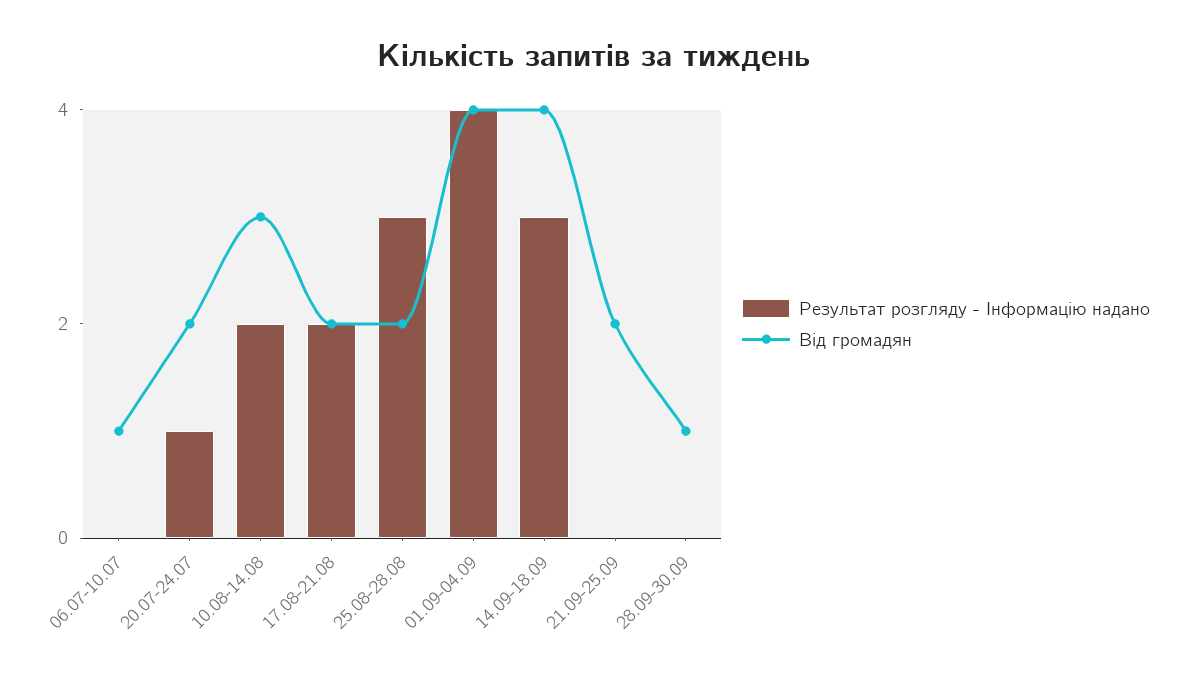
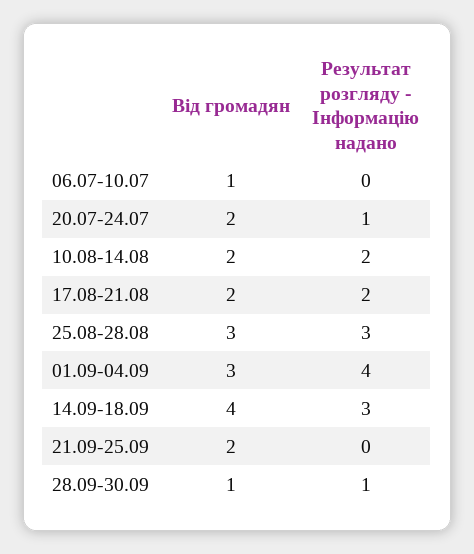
  {
    "Результат розгляду - Інформацію надано": {
      "06.07-10.07": 0,
      "20.07-24.07": 1,
      "10.08-14.08": 2,
      "17.08-21.08": 2,
      "25.08-28.08": 3,
      "01.09-04.09": 4,
      "14.09-18.09": 3,
      "21.09-25.09": 0,
-     "28.09-30.09": 0
+     "28.09-30.09": 1
    },
    "Від громадян": {
      "06.07-10.07": 1,
      "20.07-24.07": 2,
-     "10.08-14.08": 3,
+     "10.08-14.08": 2,
      "17.08-21.08": 2,
-     "25.08-28.08": 2,
+     "25.08-28.08": 3,
-     "01.09-04.09": 4,
+     "01.09-04.09": 3,
      "14.09-18.09": 4,
      "21.09-25.09": 2,
      "28.09-30.09": 1
    }
  }

